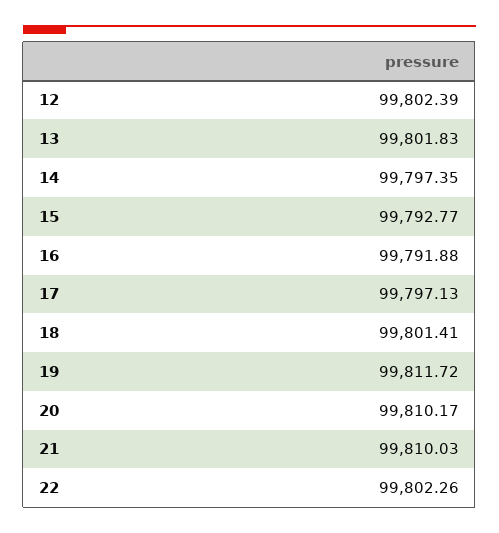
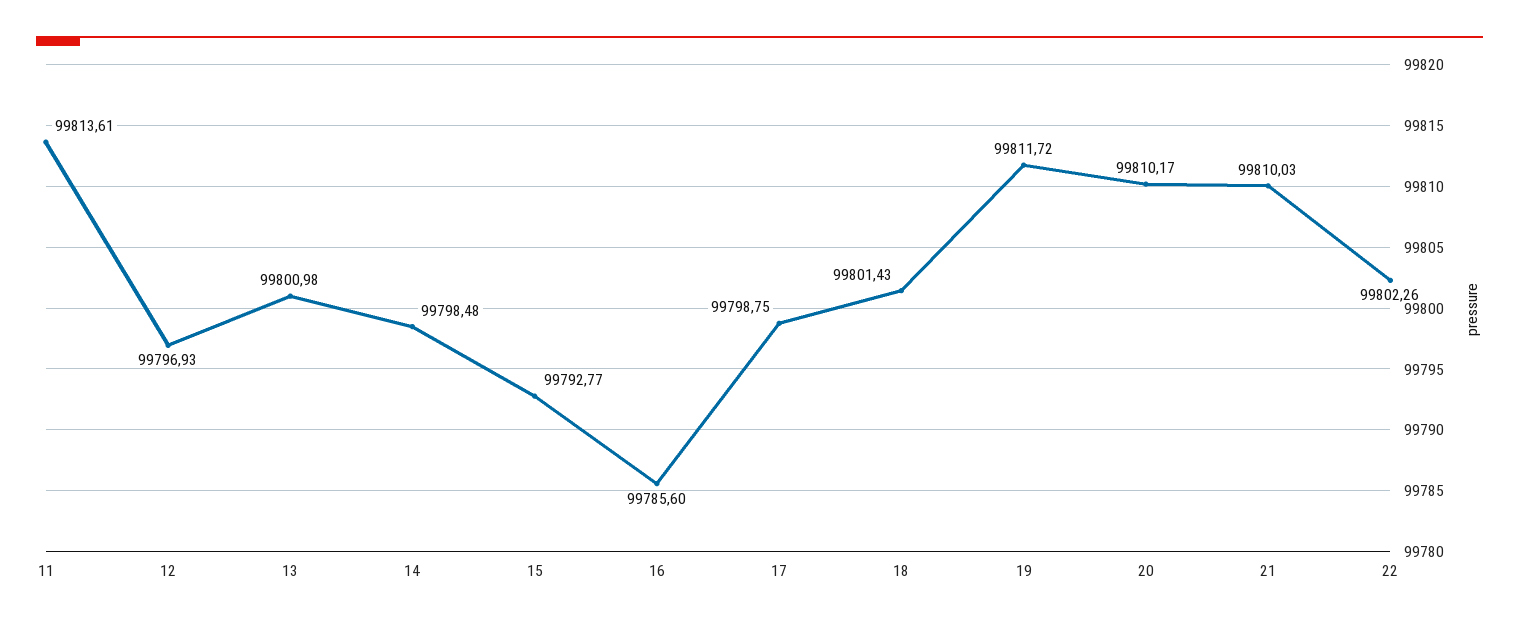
  {
-   "12": 99802.39,
+   "12": 99796.93,
-   "13": 99801.83,
+   "13": 99800.98,
-   "14": 99797.35,
+   "14": 99798.48,
    "15": 99792.77,
-   "16": 99791.88,
+   "16": 99785.6,
-   "17": 99797.13,
+   "17": 99798.75,
-   "18": 99801.41,
+   "18": 99801.43,
    "19": 99811.72,
    "20": 99810.17,
    "21": 99810.03,
-   "22": 99802.26
+   "22": 99802.26,
+   "11": 99813.61
  }

